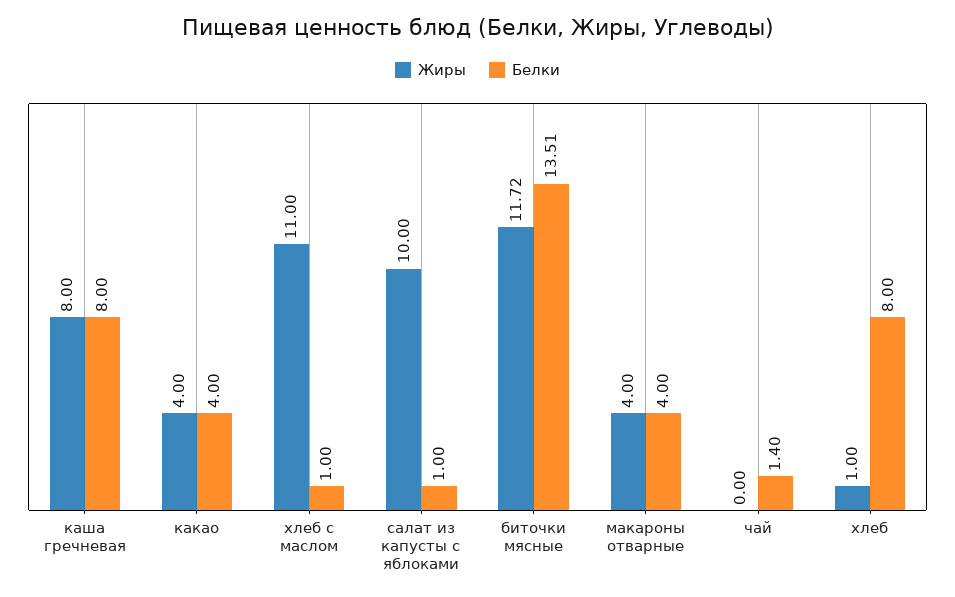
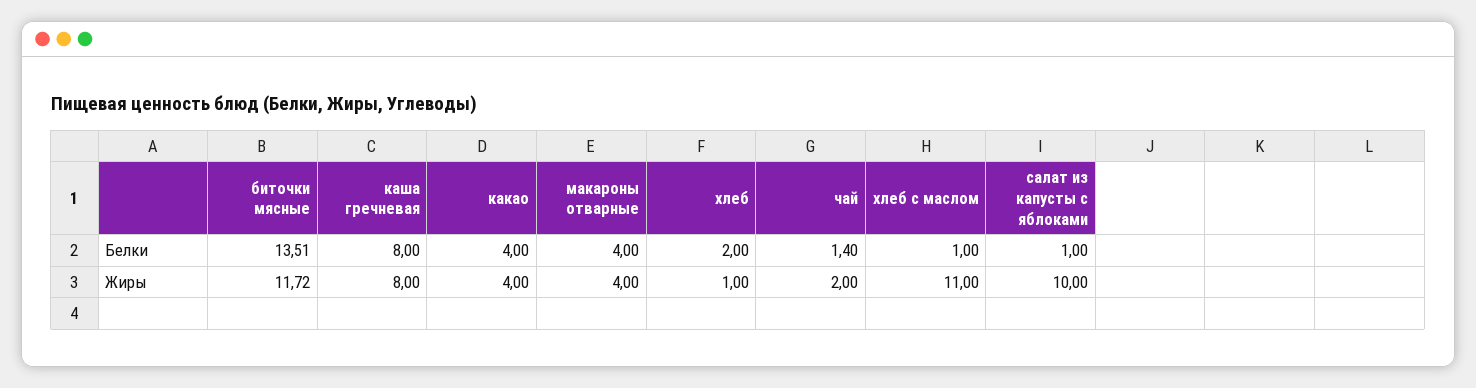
  {
    "Жиры": {
      "каша гречневая": 8,
      "какао": 4,
      "хлеб с маслом": 11,
      "салат из капусты с яблоками": 10,
      "биточки мясные": 11.72,
      "макароны отварные": 4,
-     "чай": 0,
+     "чай": 2,
      "хлеб": 1
    },
    "Белки": {
      "каша гречневая": 8,
      "какао": 4,
      "хлеб с маслом": 1,
      "салат из капусты с яблоками": 1,
      "биточки мясные": 13.51,
      "макароны отварные": 4,
      "чай": 1.4,
-     "хлеб": 8
+     "хлеб": 2
    }
  }

